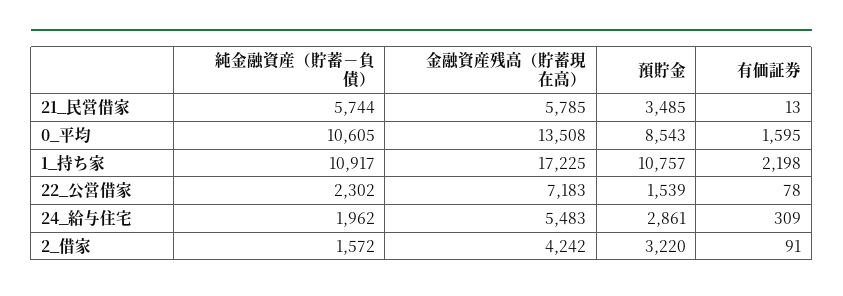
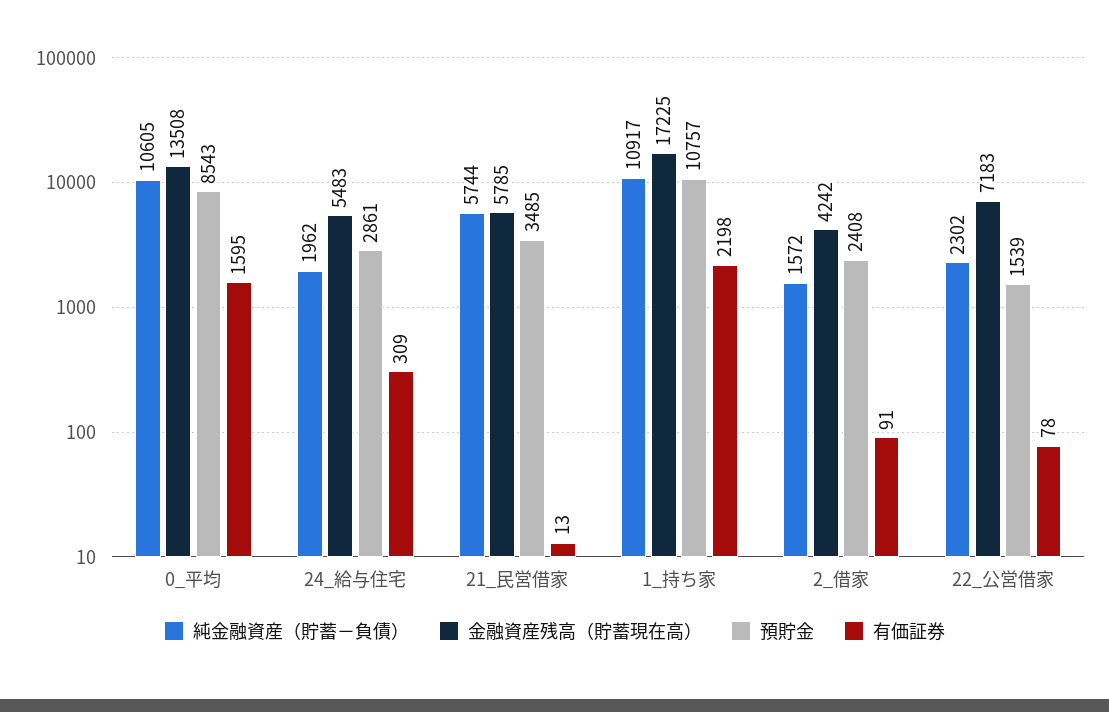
  {
    "純金融資産（貯蓄－負債）": {
      "21_民営借家": 5744,
      "0_平均": 10605,
      "1_持ち家": 10917,
      "22_公営借家": 2302,
      "24_給与住宅": 1962,
      "2_借家": 1572
    },
    "金融資産残高（貯蓄現在高）": {
      "21_民営借家": 5785,
      "0_平均": 13508,
      "1_持ち家": 17225,
      "22_公営借家": 7183,
      "24_給与住宅": 5483,
      "2_借家": 4242
    },
    "預貯金": {
      "21_民営借家": 3485,
      "0_平均": 8543,
      "1_持ち家": 10757,
      "22_公営借家": 1539,
      "24_給与住宅": 2861,
-     "2_借家": 3220
+     "2_借家": 2408
    },
    "有価証券": {
      "21_民営借家": 13,
      "0_平均": 1595,
      "1_持ち家": 2198,
      "22_公営借家": 78,
      "24_給与住宅": 309,
      "2_借家": 91
    }
  }

